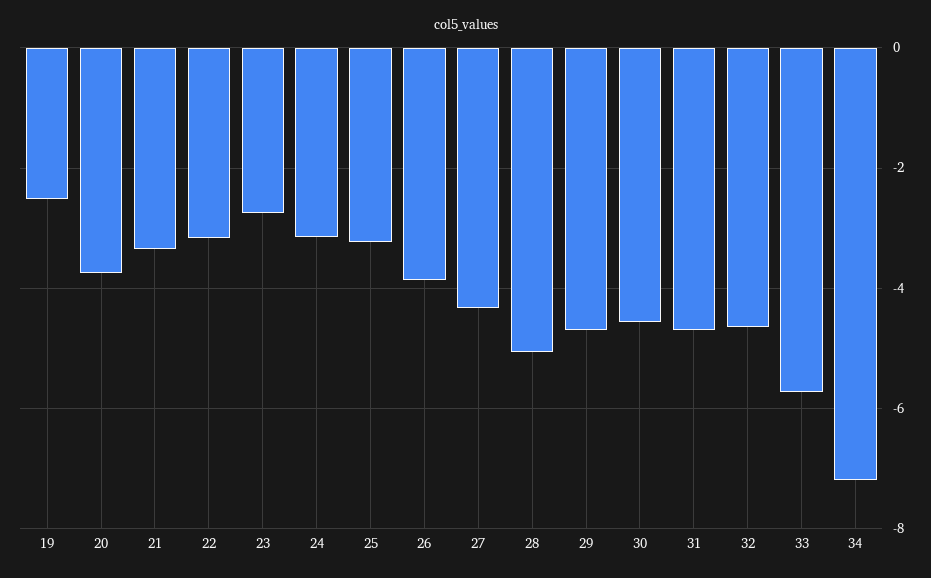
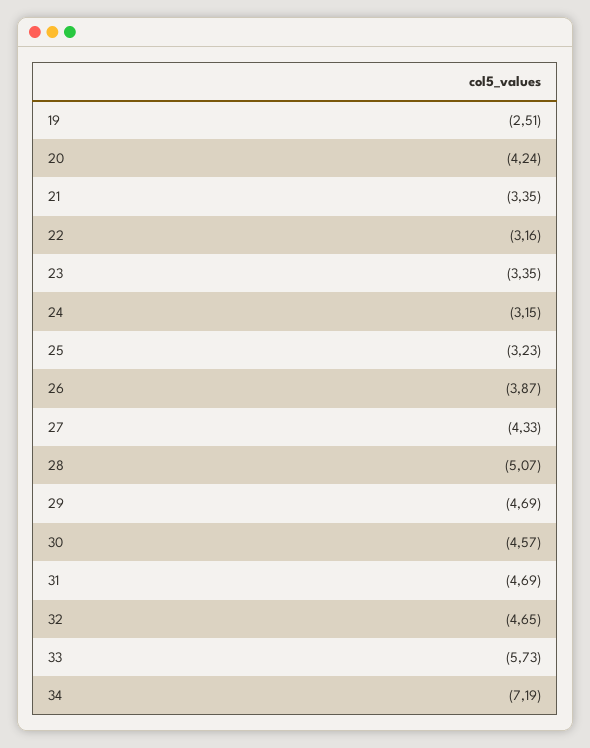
  {
    "19": -2.51,
-   "20": -3.8,
+   "20": -4.24,
    "21": -3.35,
    "22": -3.16,
-   "23": -2.8,
+   "23": -3.35,
    "24": -3.15,
    "25": -3.23,
    "26": -3.87,
    "27": -4.33,
    "28": -5.07,
    "29": -4.69,
    "30": -4.57,
    "31": -4.69,
    "32": -4.65,
    "33": -5.73,
    "34": -7.19
  }

